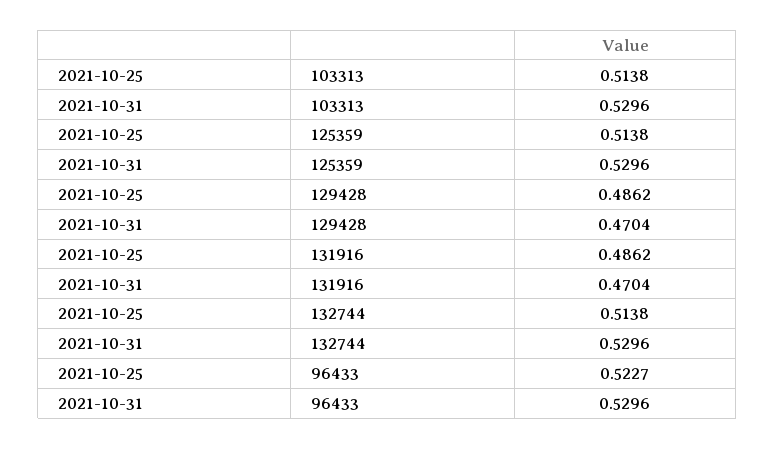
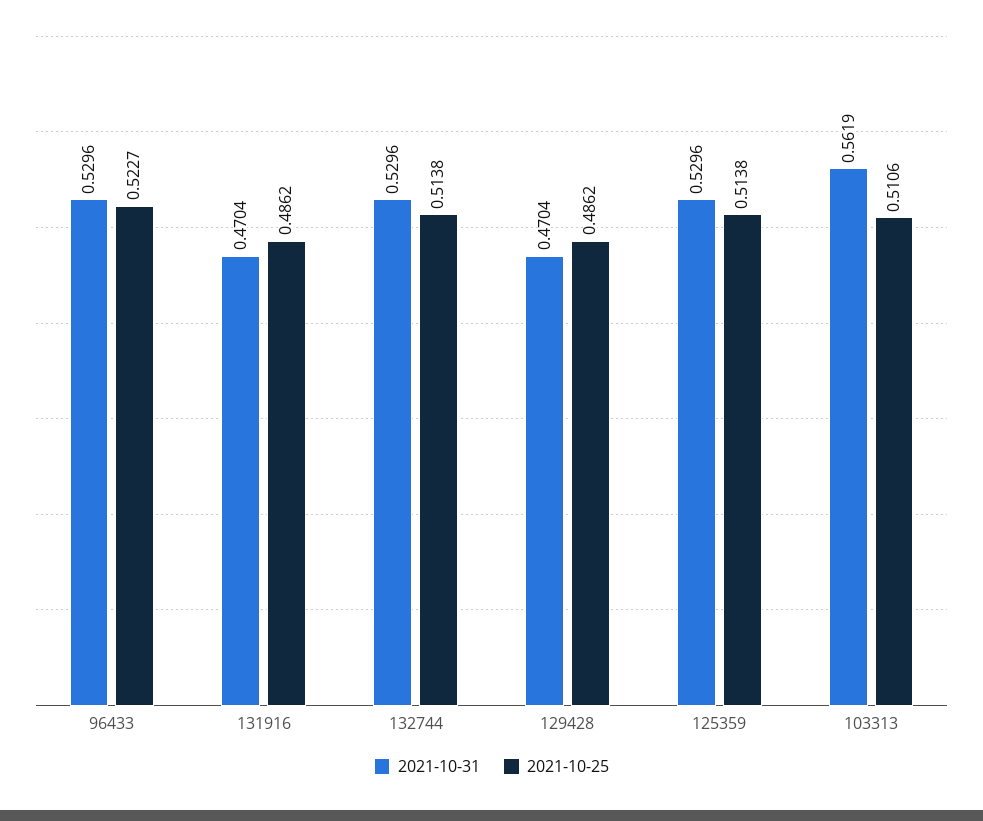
  {
    "2021-10-25": {
-     "103313": 0.5138,
+     "103313": 0.5106,
      "125359": 0.5138,
      "129428": 0.4862,
      "131916": 0.4862,
      "132744": 0.5138,
      "96433": 0.5227
    },
    "2021-10-31": {
-     "103313": 0.5296,
+     "103313": 0.5619,
      "125359": 0.5296,
      "129428": 0.4704,
      "131916": 0.4704,
      "132744": 0.5296,
      "96433": 0.5296
    }
  }

